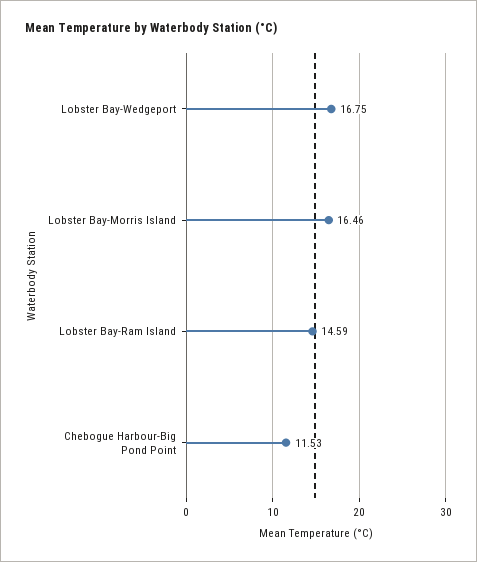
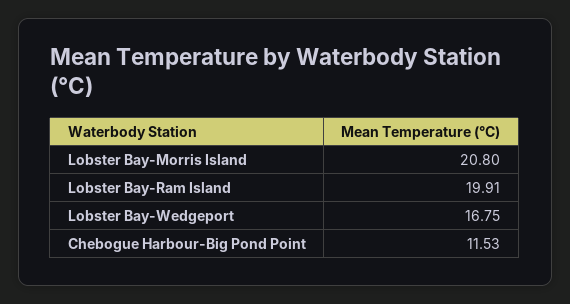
  {
    "Lobster Bay-Wedgeport": 16.75,
-   "Lobster Bay-Morris Island": 16.46,
+   "Lobster Bay-Morris Island": 20.8,
-   "Lobster Bay-Ram Island": 14.59,
+   "Lobster Bay-Ram Island": 19.91,
    "Chebogue Harbour-Big Pond Point": 11.53
  }

